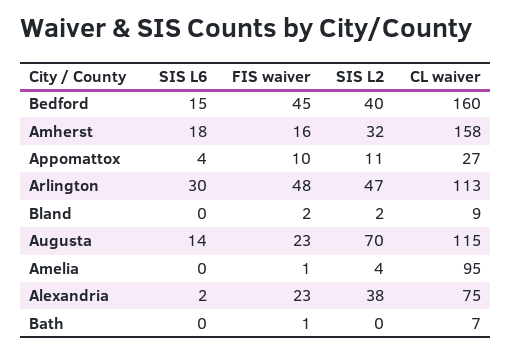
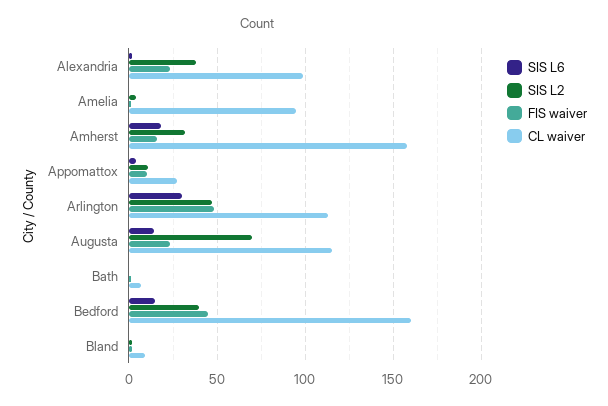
  {
    "SIS L6": {
      "Bedford": 15,
      "Amherst": 18,
      "Appomattox": 4,
      "Arlington": 30,
      "Bland": 0,
      "Augusta": 14,
      "Amelia": 0,
      "Alexandria": 2,
      "Bath": 0
    },
    "FIS waiver": {
      "Bedford": 45,
      "Amherst": 16,
      "Appomattox": 10,
      "Arlington": 48,
      "Bland": 2,
      "Augusta": 23,
      "Amelia": 1,
      "Alexandria": 23,
      "Bath": 1
    },
    "SIS L2": {
      "Bedford": 40,
      "Amherst": 32,
      "Appomattox": 11,
      "Arlington": 47,
      "Bland": 2,
      "Augusta": 70,
      "Amelia": 4,
      "Alexandria": 38,
      "Bath": 0
    },
    "CL waiver": {
      "Bedford": 160,
      "Amherst": 158,
      "Appomattox": 27,
      "Arlington": 113,
      "Bland": 9,
      "Augusta": 115,
      "Amelia": 95,
-     "Alexandria": 75,
+     "Alexandria": 100,
      "Bath": 7
    }
  }

